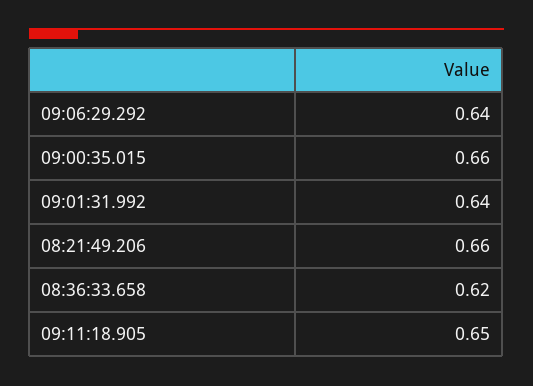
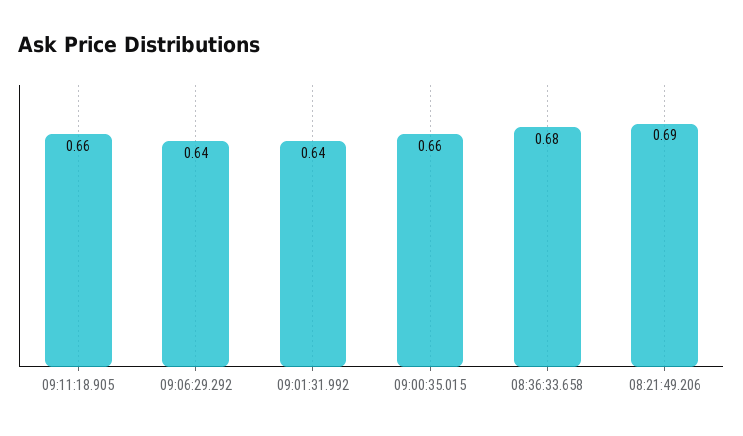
  {
    "09:06:29.292": 0.64,
    "09:00:35.015": 0.66,
    "09:01:31.992": 0.64,
-   "08:21:49.206": 0.66,
+   "08:21:49.206": 0.69,
-   "08:36:33.658": 0.62,
+   "08:36:33.658": 0.68,
-   "09:11:18.905": 0.65
+   "09:11:18.905": 0.66
  }

